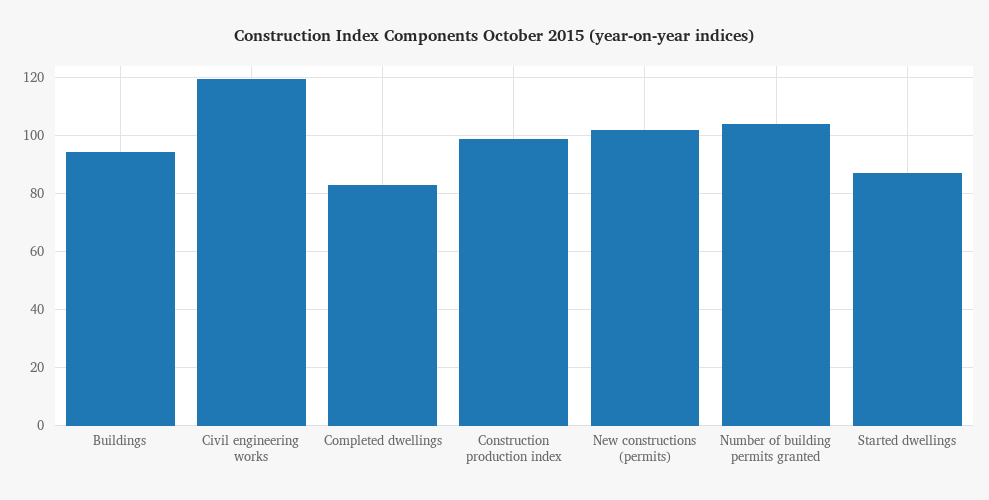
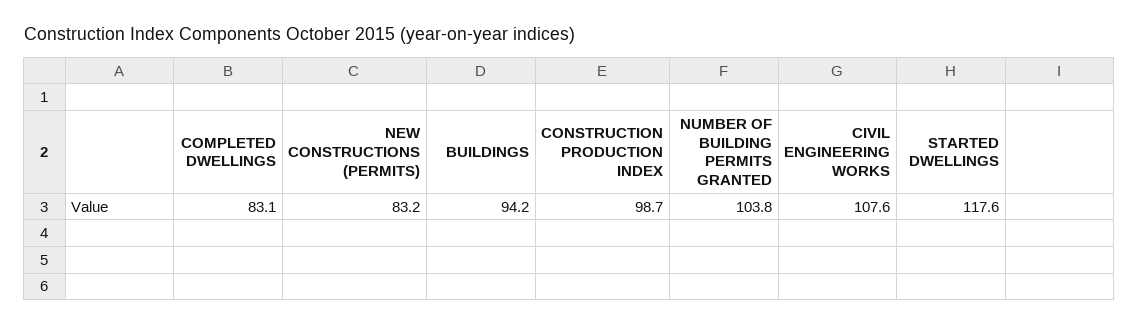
  {
    "Buildings": 94.2,
-   "Civil engineering works": 120,
+   "Civil engineering works": 107.6,
    "Completed dwellings": 83.1,
    "Construction production index": 98.7,
-   "New constructions (permits)": 102.5,
+   "New constructions (permits)": 83.2,
    "Number of building permits granted": 103.8,
-   "Started dwellings": 87.5
+   "Started dwellings": 117.6
  }

